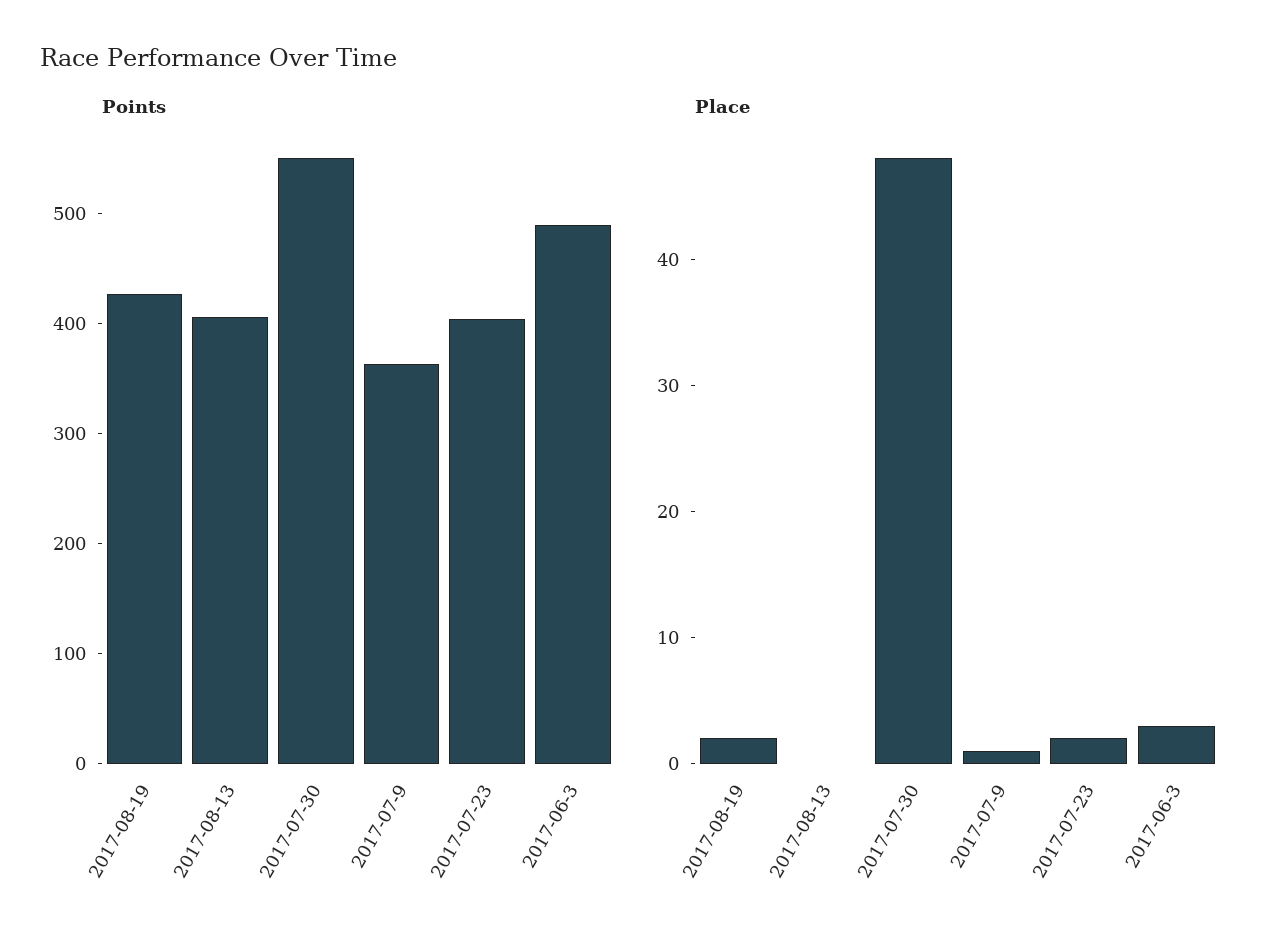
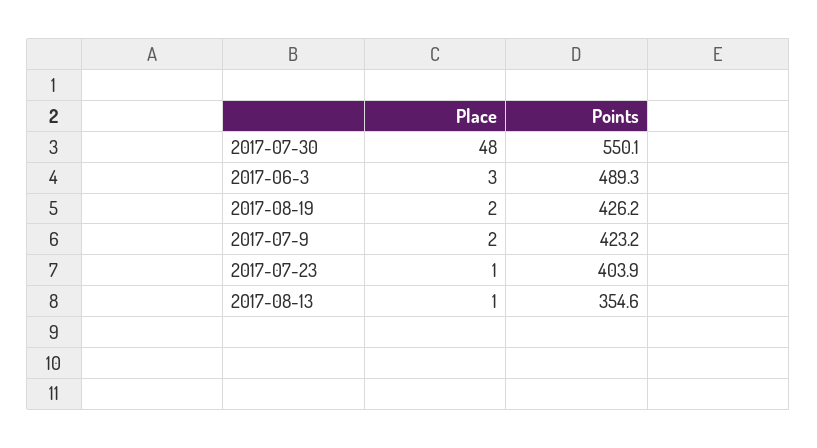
  {
    "Points": {
      "2017-08-19": 426.2,
-     "2017-08-13": 400,
+     "2017-08-13": 354.6,
      "2017-07-30": 550.1,
-     "2017-07-9": 360,
+     "2017-07-9": 423.2,
      "2017-07-23": 403.9,
      "2017-06-3": 489.3
    },
    "Place": {
      "2017-08-19": 2,
-     "2017-08-13": 0,
+     "2017-08-13": 1,
      "2017-07-30": 48,
-     "2017-07-9": 1,
+     "2017-07-9": 2,
-     "2017-07-23": 2,
+     "2017-07-23": 1,
      "2017-06-3": 3
    }
  }

